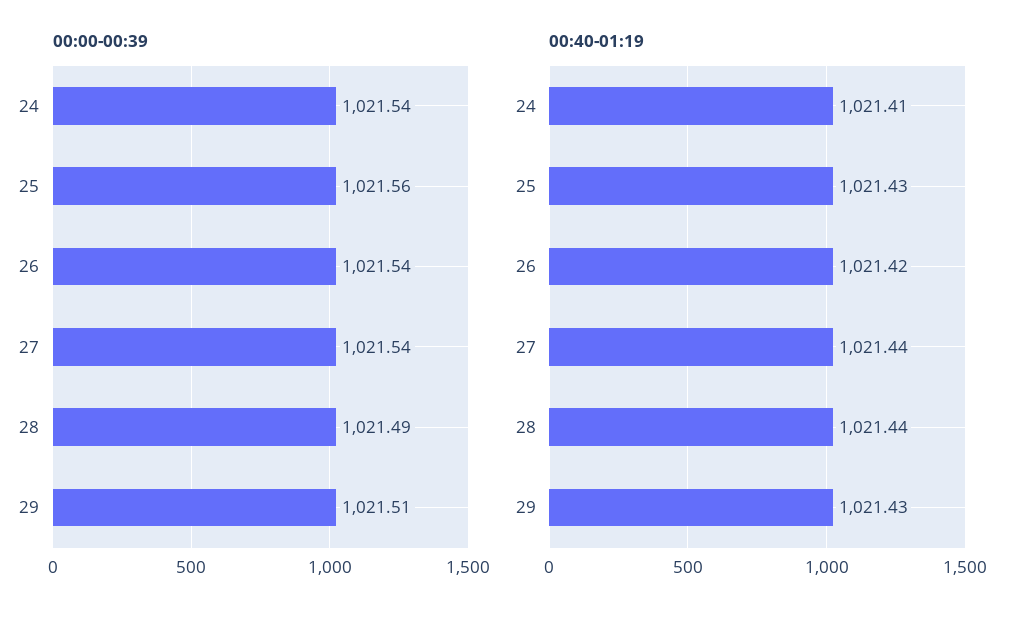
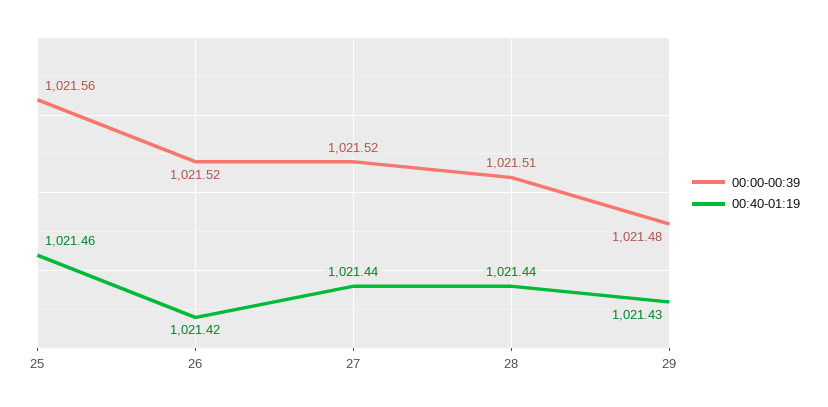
  {
    "00:00-00:39": {
-     "24": 1021.54,
      "25": 1021.56,
-     "26": 1021.54,
+     "26": 1021.52,
-     "27": 1021.54,
+     "27": 1021.52,
-     "28": 1021.49,
+     "28": 1021.51,
-     "29": 1021.51
+     "29": 1021.48
    },
    "00:40-01:19": {
-     "24": 1021.41,
-     "25": 1021.43,
+     "25": 1021.46,
      "26": 1021.42,
      "27": 1021.44,
      "28": 1021.44,
      "29": 1021.43
    }
  }

